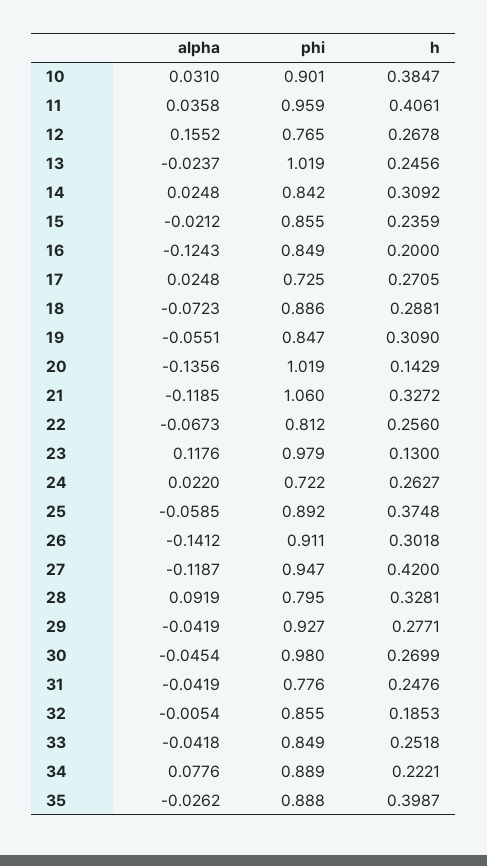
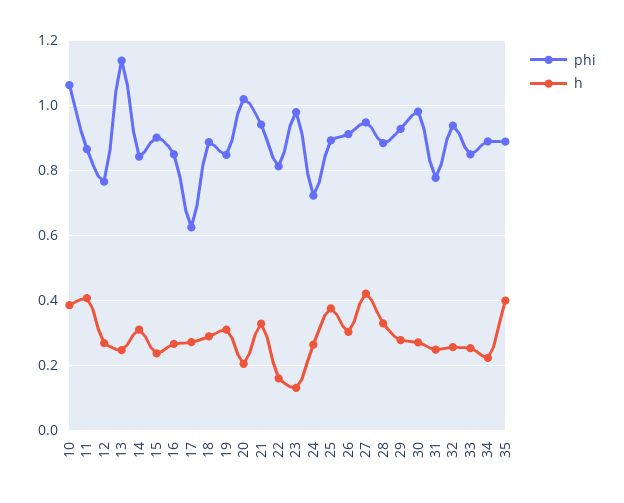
  {
-   "alpha": {
-     "10": 0.031,
-     "11": 0.0358,
-     "12": 0.1552,
-     "13": -0.0237,
-     "14": 0.0248,
-     "15": -0.0212,
-     "16": -0.1243,
-     "17": 0.0248,
-     "18": -0.0723,
-     "19": -0.0551,
-     "20": -0.1356,
-     "21": -0.1185,
-     "22": -0.0673,
-     "23": 0.1176,
-     "24": 0.022,
-     "25": -0.0585,
-     "26": -0.1412,
-     "27": -0.1187,
-     "28": 0.0919,
-     "29": -0.0419,
-     "30": -0.0454,
-     "31": -0.0419,
-     "32": -0.0054,
-     "33": -0.0418,
-     "34": 0.0776,
-     "35": -0.0262
-   },
    "phi": {
-     "10": 0.901,
+     "10": 1.06,
-     "11": 0.959,
+     "11": 0.86,
      "12": 0.765,
-     "13": 1.019,
+     "13": 1.14,
      "14": 0.842,
-     "15": 0.855,
+     "15": 0.9,
      "16": 0.849,
-     "17": 0.725,
+     "17": 0.62,
      "18": 0.886,
      "19": 0.847,
      "20": 1.019,
-     "21": 1.06,
+     "21": 0.94,
      "22": 0.812,
      "23": 0.979,
      "24": 0.722,
      "25": 0.892,
      "26": 0.911,
      "27": 0.947,
-     "28": 0.795,
+     "28": 0.88,
      "29": 0.927,
      "30": 0.98,
      "31": 0.776,
-     "32": 0.855,
+     "32": 0.94,
      "33": 0.849,
      "34": 0.889,
      "35": 0.888
    },
    "h": {
      "10": 0.3847,
      "11": 0.4061,
      "12": 0.2678,
      "13": 0.2456,
      "14": 0.3092,
      "15": 0.2359,
-     "16": 0.2,
+     "16": 0.26,
      "17": 0.2705,
      "18": 0.2881,
      "19": 0.309,
-     "20": 0.1429,
+     "20": 0.2,
      "21": 0.3272,
-     "22": 0.256,
+     "22": 0.16,
      "23": 0.13,
      "24": 0.2627,
      "25": 0.3748,
      "26": 0.3018,
      "27": 0.42,
      "28": 0.3281,
      "29": 0.2771,
      "30": 0.2699,
      "31": 0.2476,
-     "32": 0.1853,
+     "32": 0.26,
      "33": 0.2518,
      "34": 0.2221,
      "35": 0.3987
    }
  }

